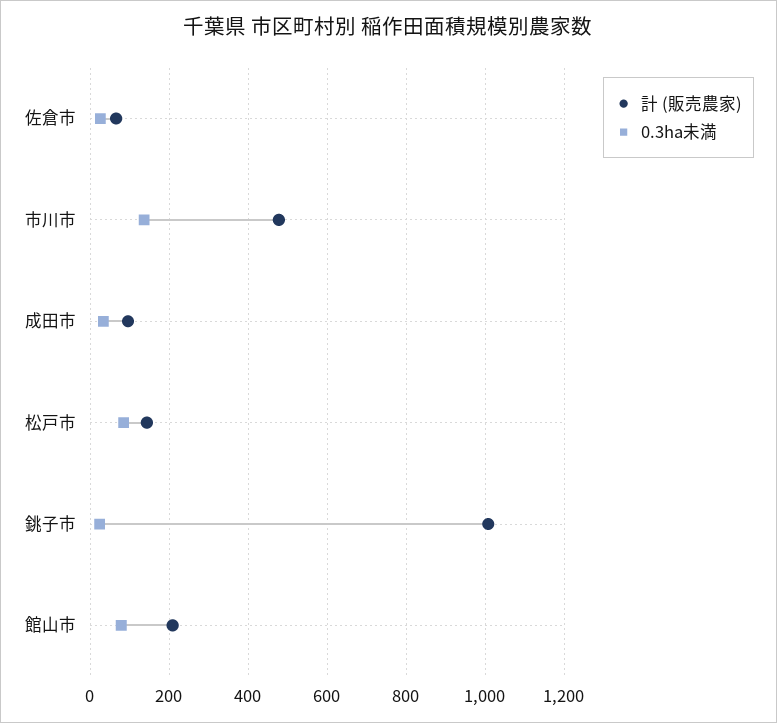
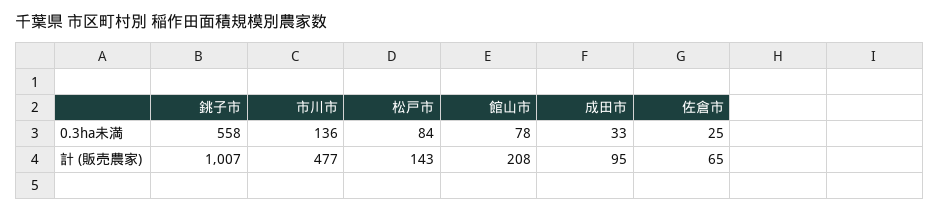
  {
    "計 (販売農家)": {
      "佐倉市": 65,
      "市川市": 477,
      "成田市": 95,
      "松戸市": 143,
      "銚子市": 1007,
      "館山市": 208
    },
    "0.3ha未満": {
      "佐倉市": 25,
      "市川市": 136,
      "成田市": 33,
      "松戸市": 84,
-     "銚子市": 20,
+     "銚子市": 558,
      "館山市": 78
    }
  }

